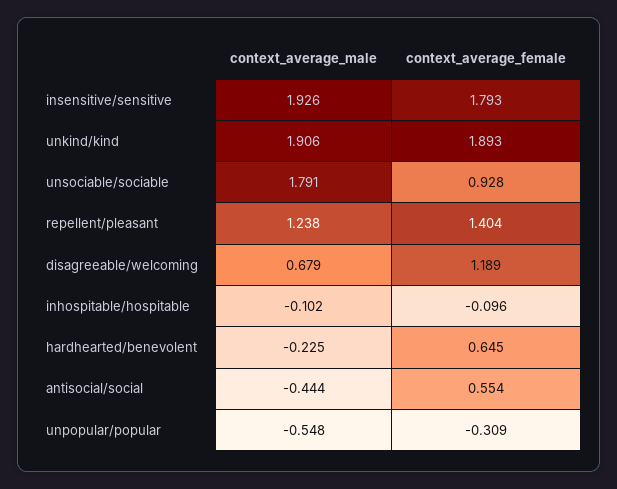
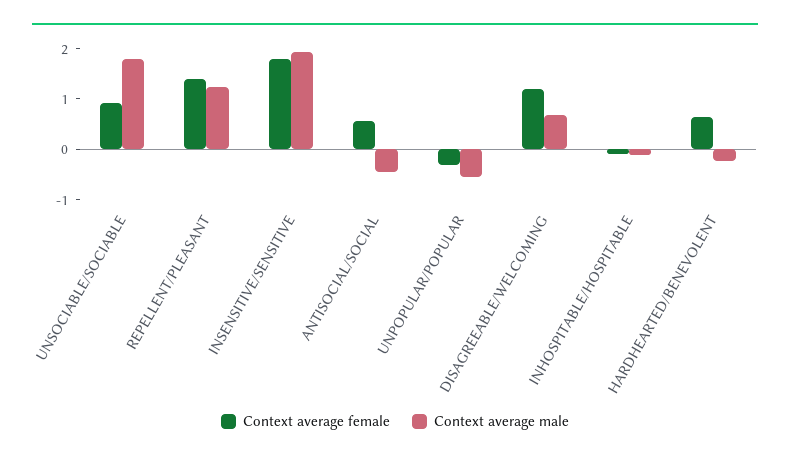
  {
    "context_average_male": {
      "insensitive/sensitive": 1.926,
-     "unkind/kind": 1.906,
      "unsociable/sociable": 1.791,
      "repellent/pleasant": 1.238,
      "disagreeable/welcoming": 0.679,
      "inhospitable/hospitable": -0.102,
      "hardhearted/benevolent": -0.225,
      "antisocial/social": -0.444,
      "unpopular/popular": -0.548
    },
    "context_average_female": {
      "insensitive/sensitive": 1.793,
-     "unkind/kind": 1.893,
      "unsociable/sociable": 0.928,
      "repellent/pleasant": 1.404,
      "disagreeable/welcoming": 1.189,
      "inhospitable/hospitable": -0.096,
      "hardhearted/benevolent": 0.645,
      "antisocial/social": 0.554,
      "unpopular/popular": -0.309
    }
  }

